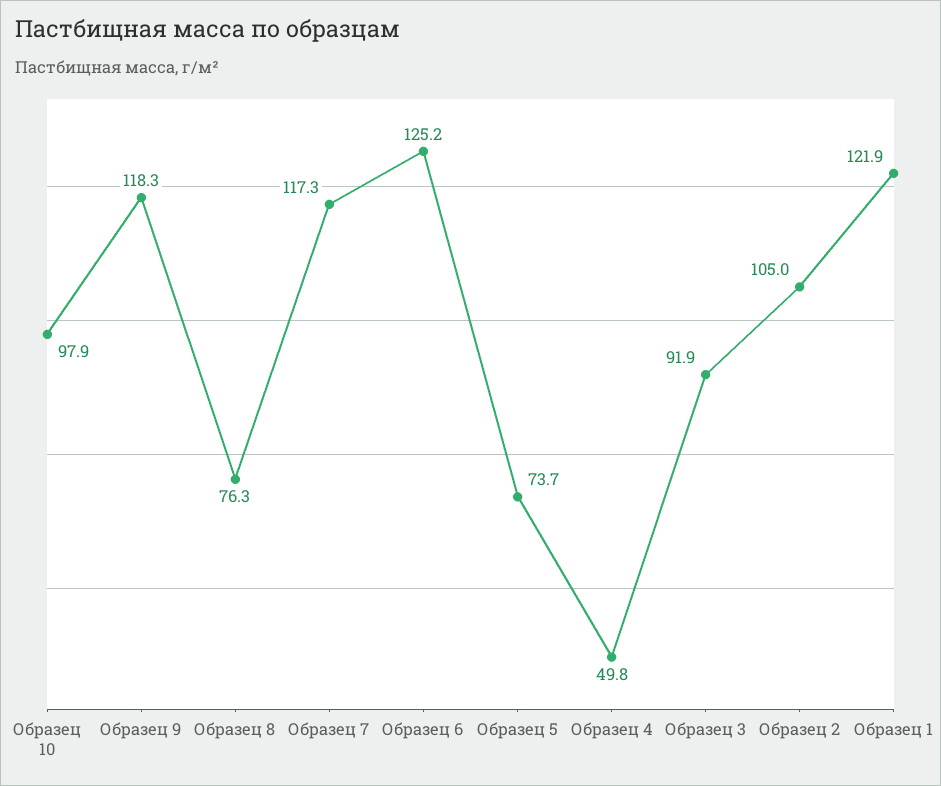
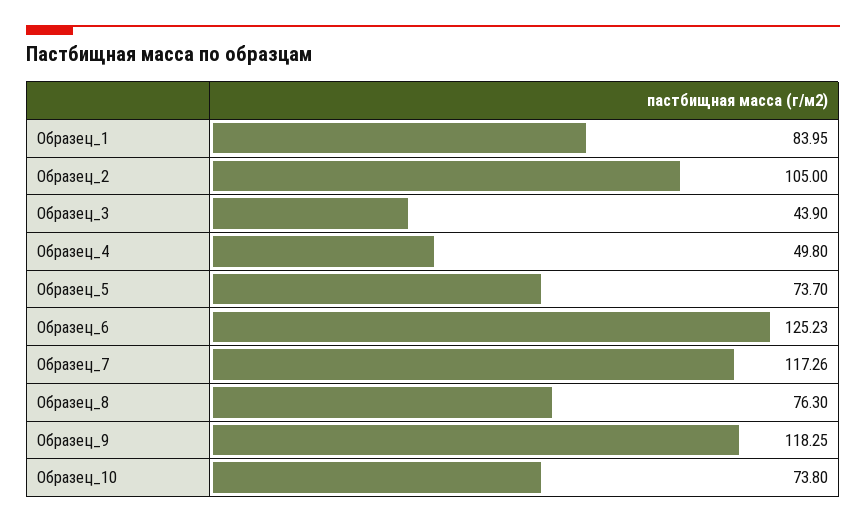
  {
-   "Образец 10": 97.9,
+   "Образец 10": 73.8,
    "Образец 9": 118.25,
    "Образец 8": 76.3,
    "Образец 7": 117.26,
    "Образец 6": 125.23,
    "Образец 5": 73.7,
    "Образец 4": 49.8,
-   "Образец 3": 91.9,
+   "Образец 3": 43.9,
    "Образец 2": 105,
-   "Образец 1": 121.9
+   "Образец 1": 83.95
  }

